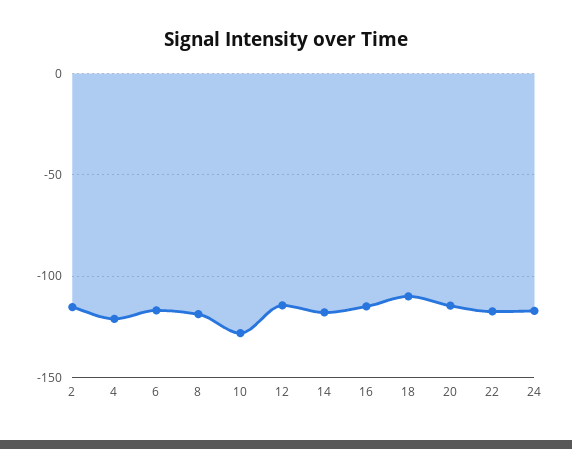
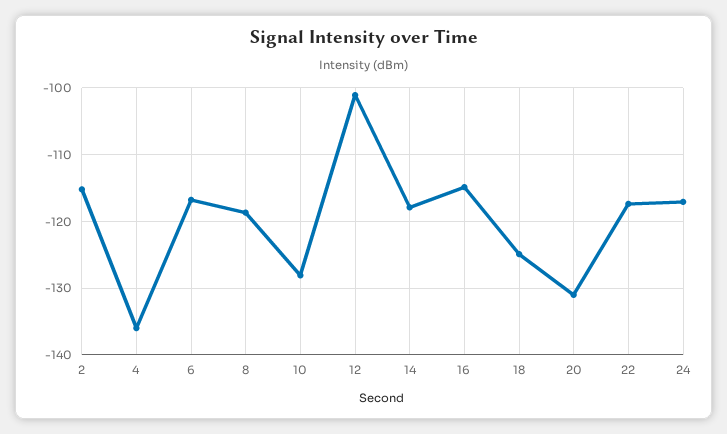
  {
    "2": -115,
-   "4": -120,
+   "4": -136,
    "6": -117,
    "8": -119,
    "10": -128,
-   "12": -115,
+   "12": -101,
    "14": -118,
    "16": -115,
-   "18": -110,
+   "18": -125,
-   "20": -115,
+   "20": -131,
    "22": -117,
    "24": -117
  }

